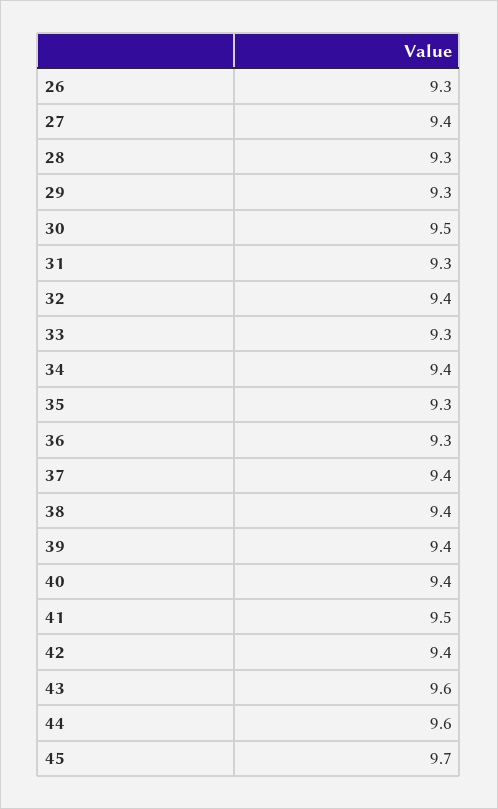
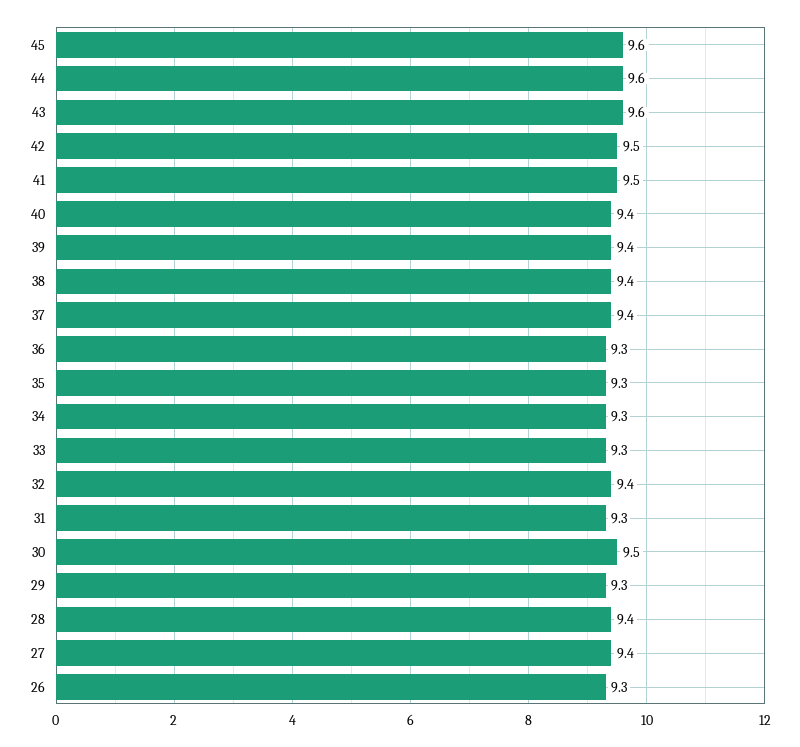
  {
    "26": 9.3,
    "27": 9.4,
-   "28": 9.3,
+   "28": 9.4,
    "29": 9.3,
    "30": 9.5,
    "31": 9.3,
    "32": 9.4,
    "33": 9.3,
-   "34": 9.4,
+   "34": 9.3,
    "35": 9.3,
    "36": 9.3,
    "37": 9.4,
    "38": 9.4,
    "39": 9.4,
    "40": 9.4,
    "41": 9.5,
-   "42": 9.4,
+   "42": 9.5,
    "43": 9.6,
    "44": 9.6,
-   "45": 9.7
+   "45": 9.6
  }

